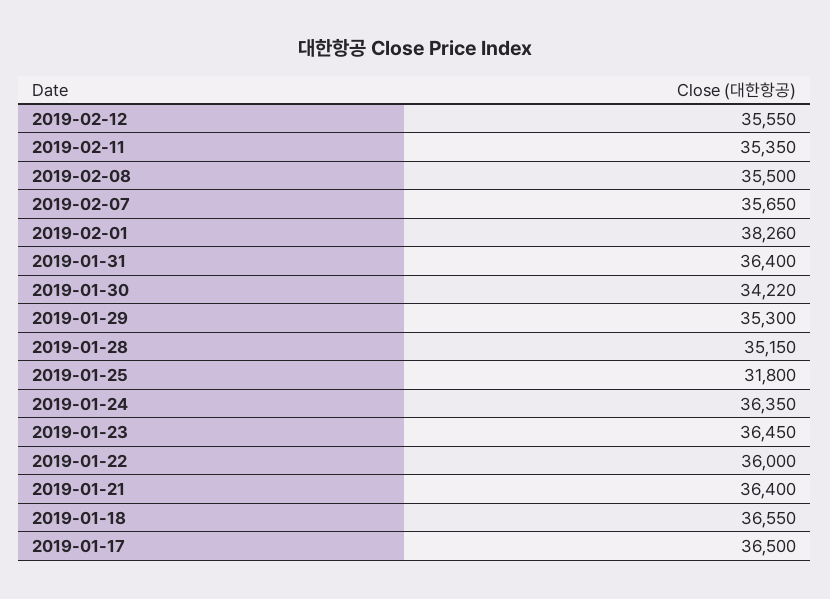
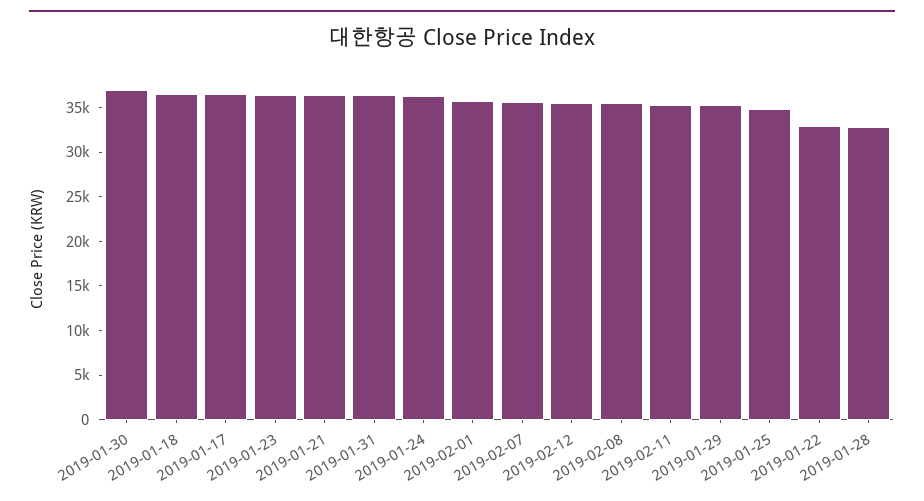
  {
    "2019-02-12": 35550,
    "2019-02-11": 35350,
    "2019-02-08": 35500,
    "2019-02-07": 35650,
-   "2019-02-01": 38260,
+   "2019-02-01": 36000,
    "2019-01-31": 36400,
-   "2019-01-30": 34220,
+   "2019-01-30": 37000,
    "2019-01-29": 35300,
-   "2019-01-28": 35150,
+   "2019-01-28": 33000,
-   "2019-01-25": 31800,
+   "2019-01-25": 35000,
    "2019-01-24": 36350,
    "2019-01-23": 36450,
-   "2019-01-22": 36000,
+   "2019-01-22": 33000,
    "2019-01-21": 36400,
    "2019-01-18": 36550,
    "2019-01-17": 36500
  }

